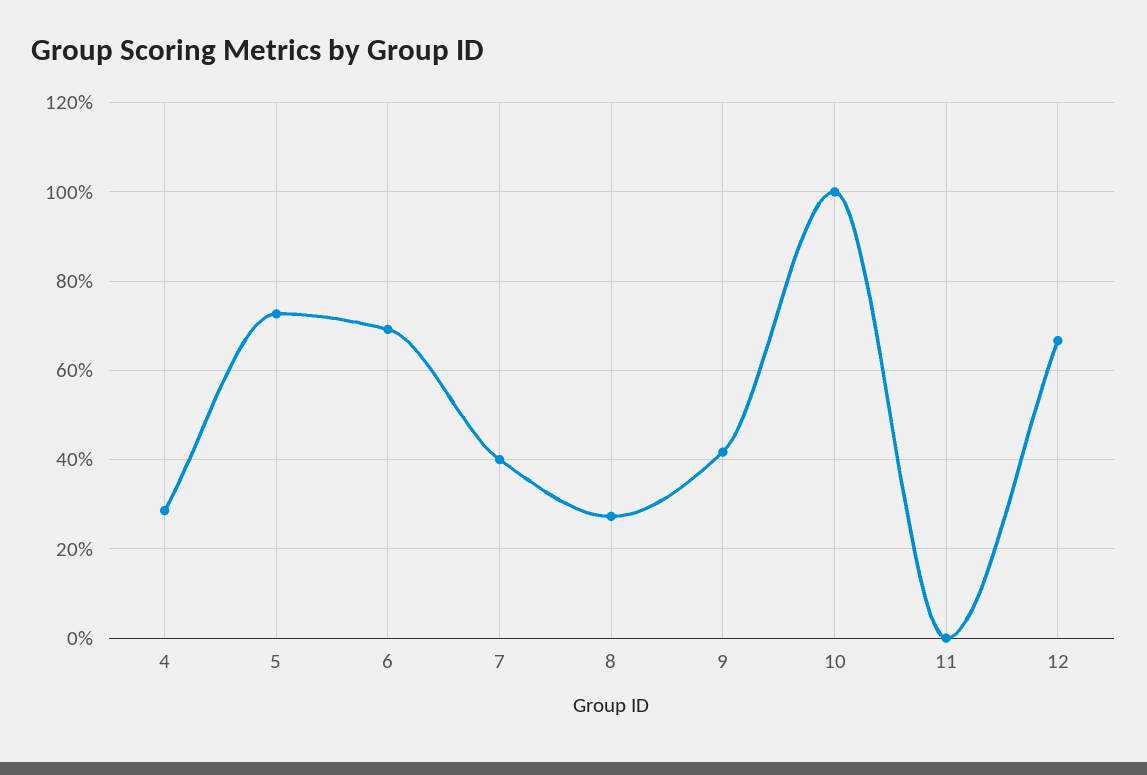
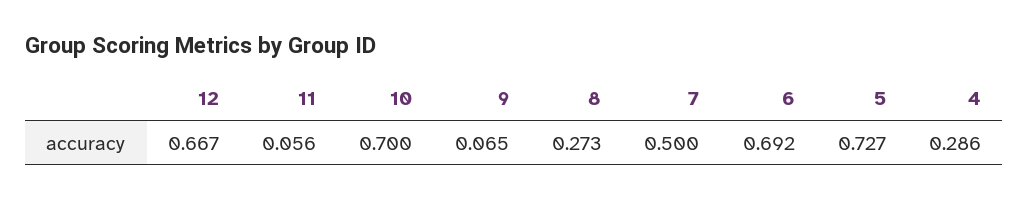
  {
    "4": 0.286,
    "5": 0.727,
    "6": 0.692,
-   "7": 0.4,
+   "7": 0.5,
    "8": 0.273,
-   "9": 0.42,
+   "9": 0.065,
-   "10": 1,
+   "10": 0.7,
-   "11": 0,
+   "11": 0.056,
    "12": 0.667
  }

